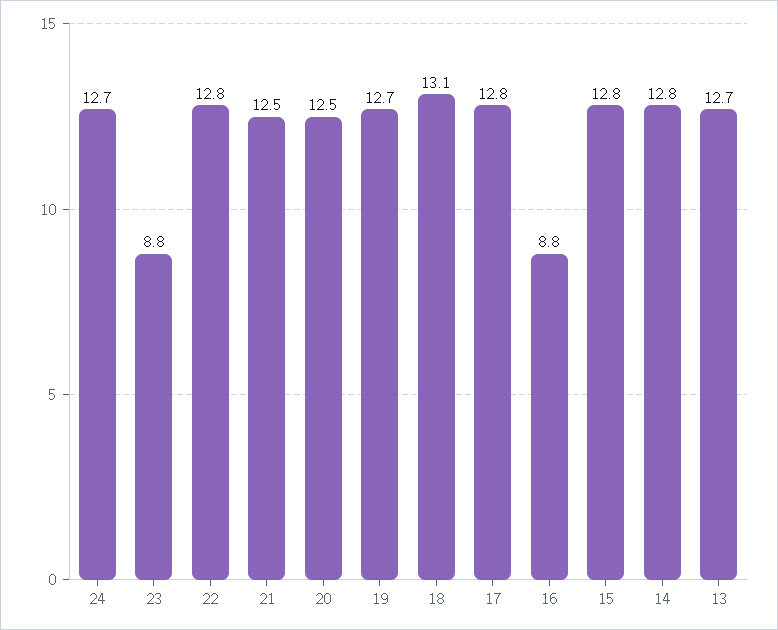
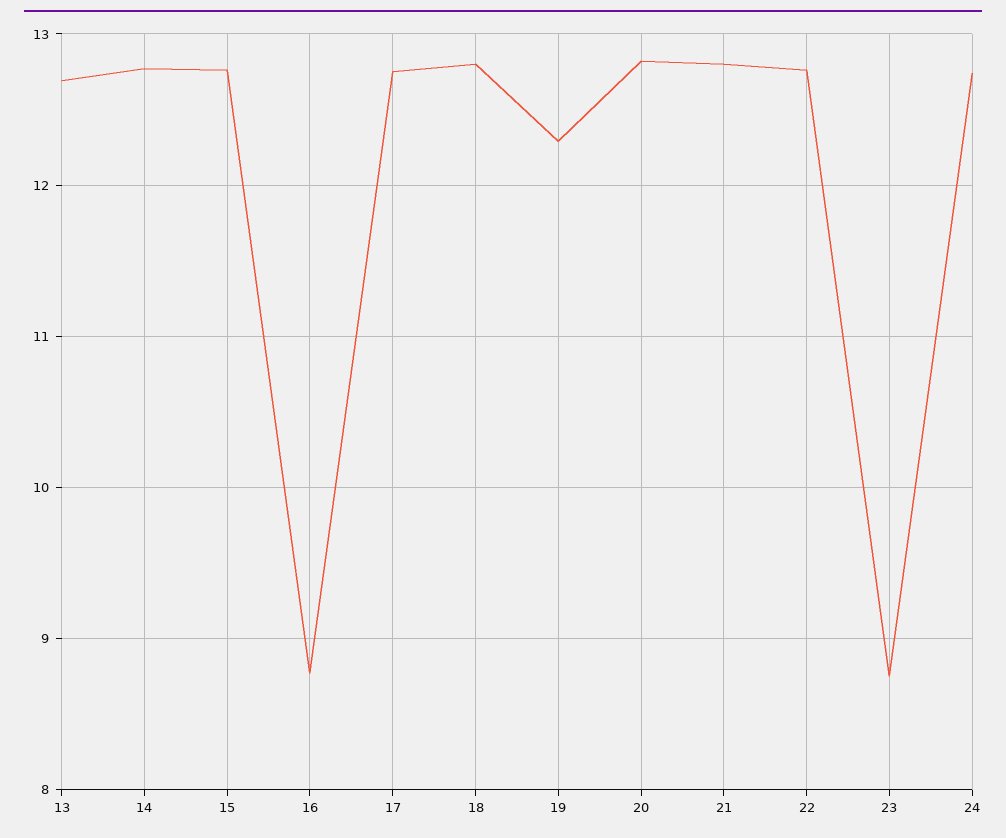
  {
    "24": 12.7,
    "23": 8.8,
    "22": 12.8,
-   "21": 12.5,
+   "21": 12.8,
-   "20": 12.5,
+   "20": 12.8,
-   "19": 12.7,
+   "19": 12.3,
-   "18": 13.1,
+   "18": 12.8,
    "17": 12.8,
    "16": 8.8,
    "15": 12.8,
    "14": 12.8,
    "13": 12.7
  }

